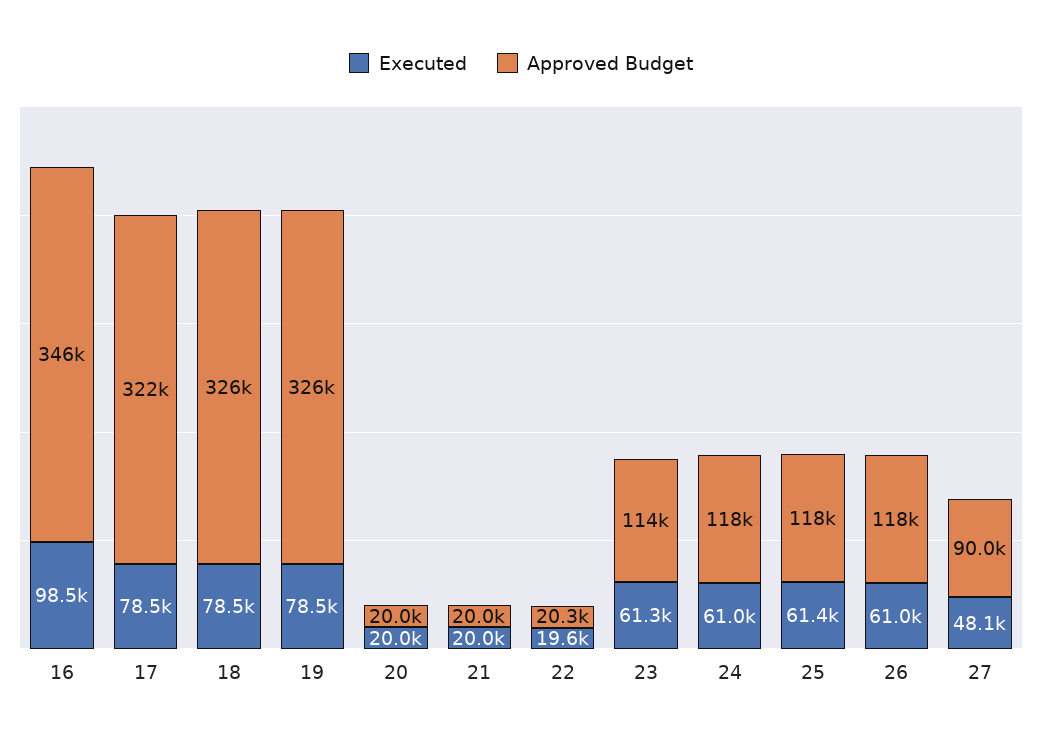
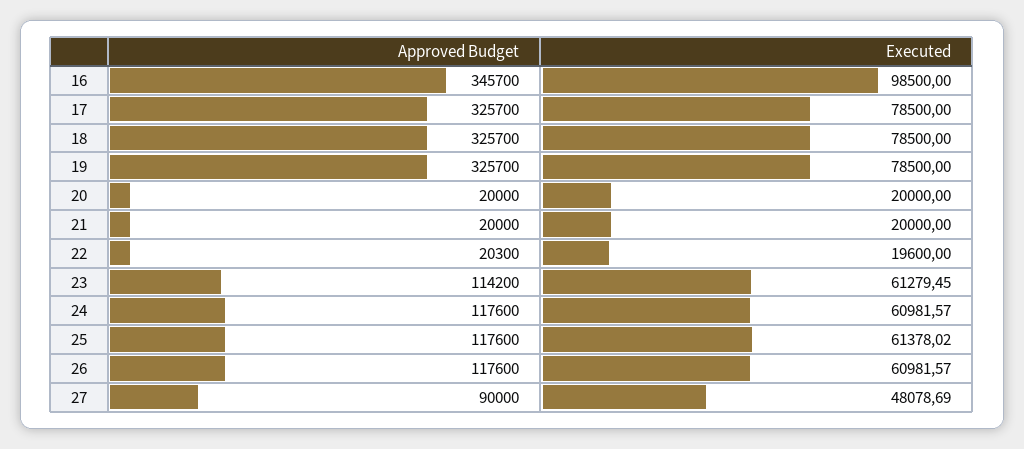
  {
    "Executed": {
      "16": 98500,
      "17": 78500,
      "18": 78500,
      "19": 78500,
      "20": 20000,
      "21": 20000,
      "22": 19600,
      "23": 61279.45,
      "24": 60981.57,
      "25": 61378.02,
      "26": 60981.57,
      "27": 48078.69
    },
    "Approved Budget": {
      "16": 345700,
-     "17": 322000,
+     "17": 325700,
      "18": 325700,
      "19": 325700,
      "20": 20000,
      "21": 20000,
      "22": 20300,
      "23": 114200,
      "24": 117600,
      "25": 117600,
      "26": 117600,
      "27": 90000
    }
  }

